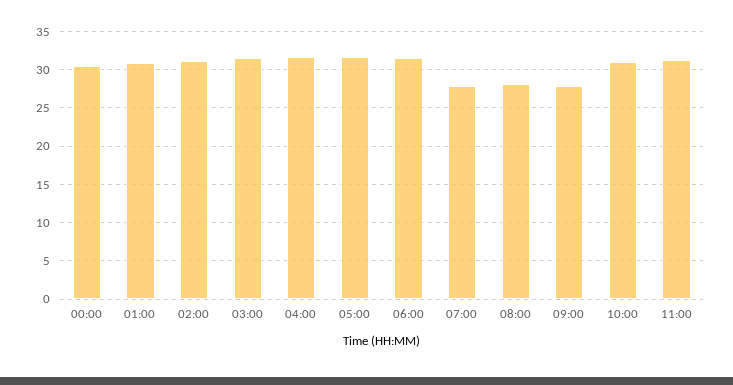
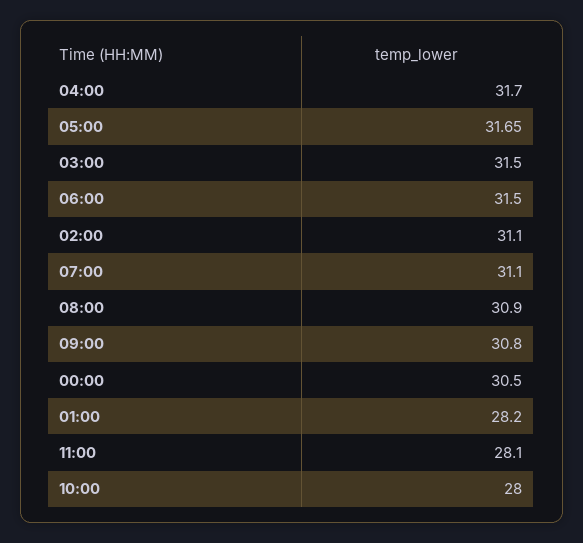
  {
    "00:00": 30.5,
-   "01:00": 31,
+   "01:00": 28.2,
    "02:00": 31.1,
    "03:00": 31.5,
    "04:00": 31.7,
    "05:00": 31.65,
    "06:00": 31.5,
-   "07:00": 28,
+   "07:00": 31.1,
-   "08:00": 28,
+   "08:00": 30.9,
-   "09:00": 28,
+   "09:00": 30.8,
-   "10:00": 31,
+   "10:00": 28,
-   "11:00": 31
+   "11:00": 28.1
  }

